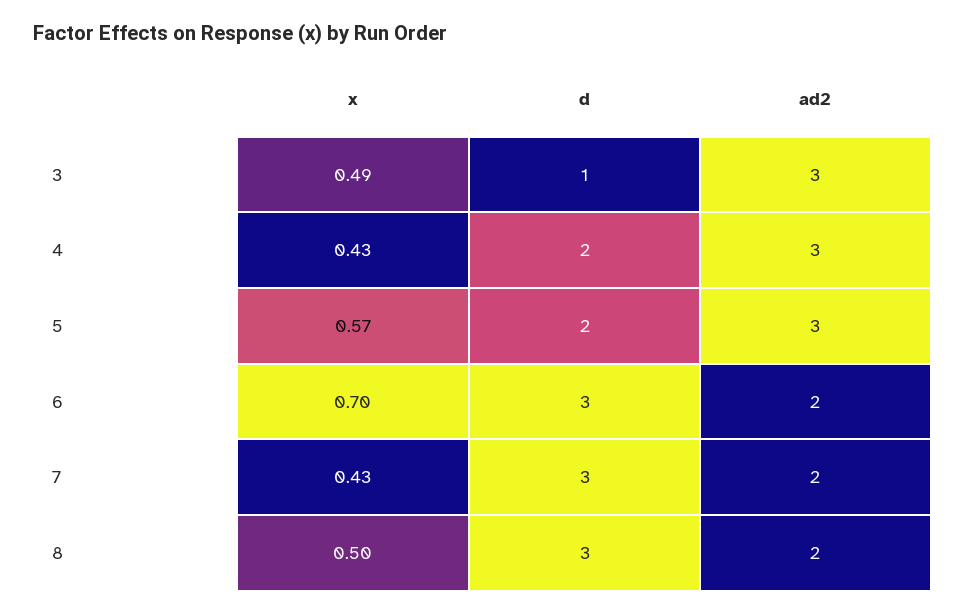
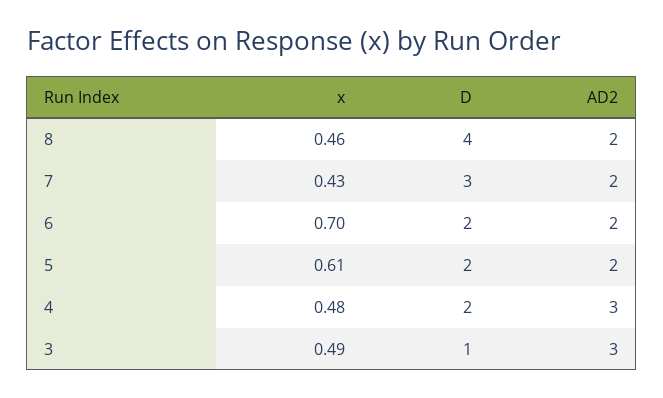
  {
    "x": {
      "3": 0.49,
-     "4": 0.43,
+     "4": 0.48,
-     "5": 0.57,
+     "5": 0.61,
      "6": 0.7,
      "7": 0.43,
-     "8": 0.5
+     "8": 0.46
    },
    "d": {
      "3": 1,
      "4": 2,
      "5": 2,
-     "6": 3,
+     "6": 2,
      "7": 3,
-     "8": 3
+     "8": 4
    },
    "ad2": {
      "3": 3,
      "4": 3,
-     "5": 3,
+     "5": 2,
      "6": 2,
      "7": 2,
      "8": 2
    }
  }

